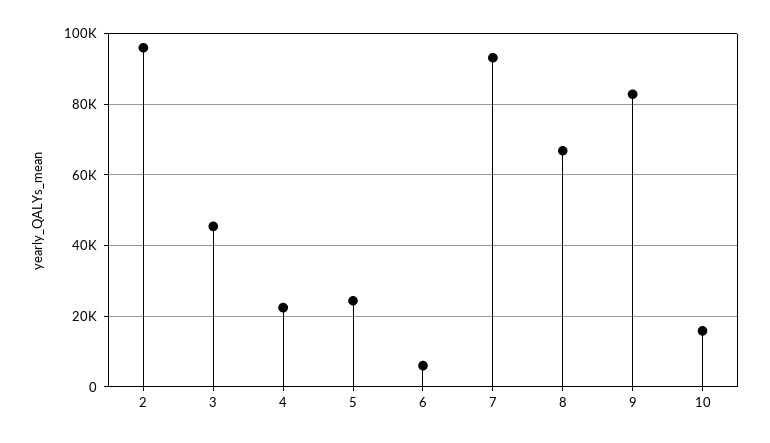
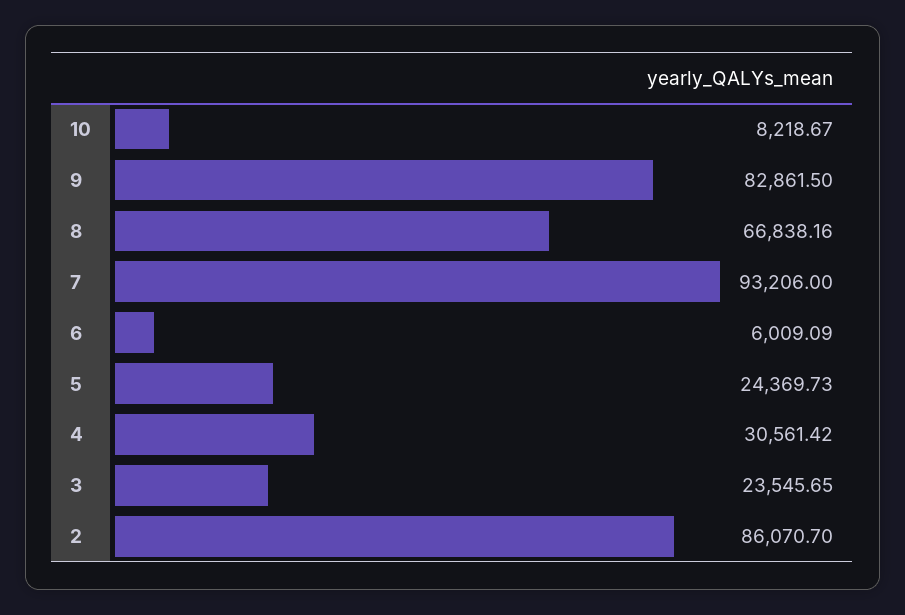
  {
-   "2": 96000,
+   "2": 86070.7,
-   "3": 46000,
+   "3": 23545.65,
-   "4": 22000,
+   "4": 30561.42,
    "5": 24369.73,
    "6": 6009.09,
    "7": 93206,
    "8": 66838.16,
    "9": 82861.5,
-   "10": 16000
+   "10": 8218.67
  }

